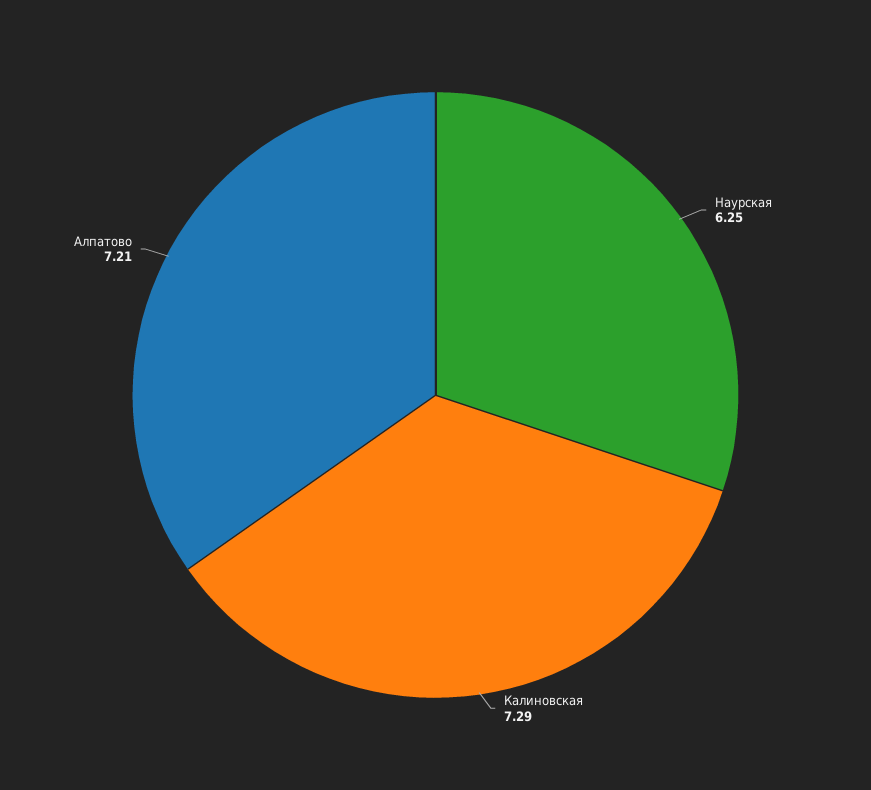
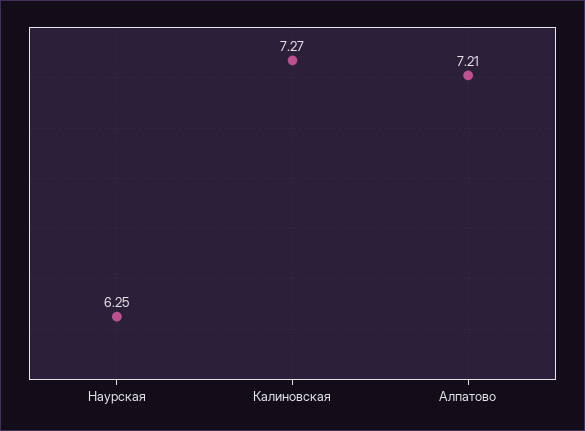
  {
    "Наурская": 6.25,
-   "Калиновская": 7.29,
+   "Калиновская": 7.27,
    "Алпатово": 7.21
  }

